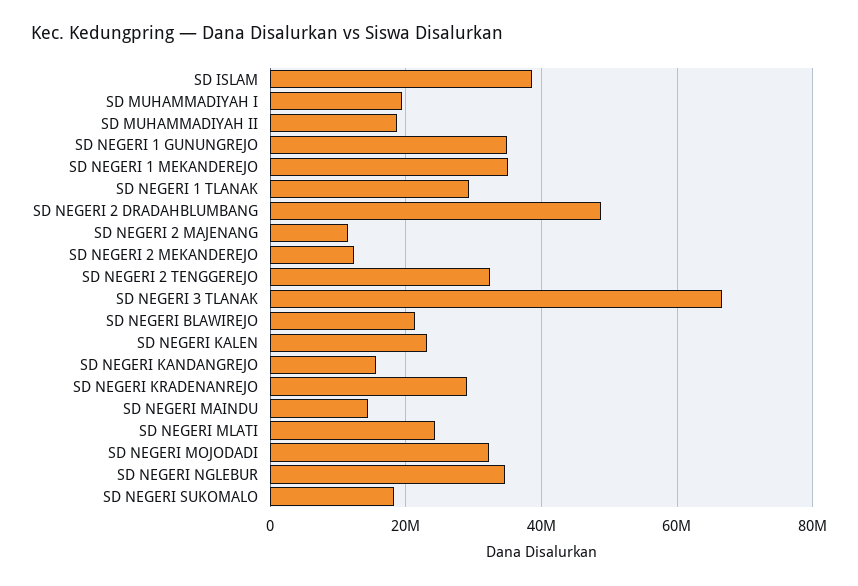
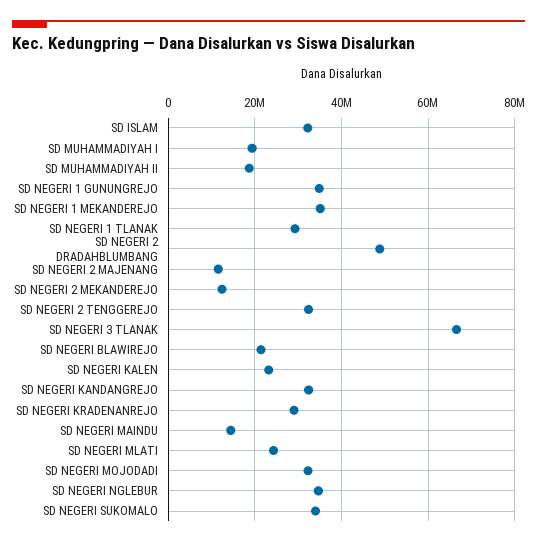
  {
-   "SD ISLAM": 38000000,
+   "SD ISLAM": 32000000,
    "SD MUHAMMADIYAH I": 20000000,
    "SD MUHAMMADIYAH II": 18000000,
    "SD NEGERI 1 GUNUNGREJO": 34000000,
    "SD NEGERI 1 MEKANDEREJO": 36000000,
    "SD NEGERI 1 TLANAK": 30000000,
    "SD NEGERI 2 DRADAHBLUMBANG": 48000000,
    "SD NEGERI 2 MAJENANG": 12000000,
    "SD NEGERI 2 MEKANDEREJO": 12000000,
    "SD NEGERI 2 TENGGEREJO": 32000000,
    "SD NEGERI 3 TLANAK": 66000000,
    "SD NEGERI BLAWIREJO": 22000000,
    "SD NEGERI KALEN": 24000000,
-   "SD NEGERI KANDANGREJO": 16000000,
+   "SD NEGERI KANDANGREJO": 32000000,
    "SD NEGERI KRADENANREJO": 30000000,
    "SD NEGERI MAINDU": 14000000,
    "SD NEGERI MLATI": 24000000,
    "SD NEGERI MOJODADI": 32000000,
    "SD NEGERI NGLEBUR": 34000000,
-   "SD NEGERI SUKOMALO": 18000000
+   "SD NEGERI SUKOMALO": 34000000
  }

